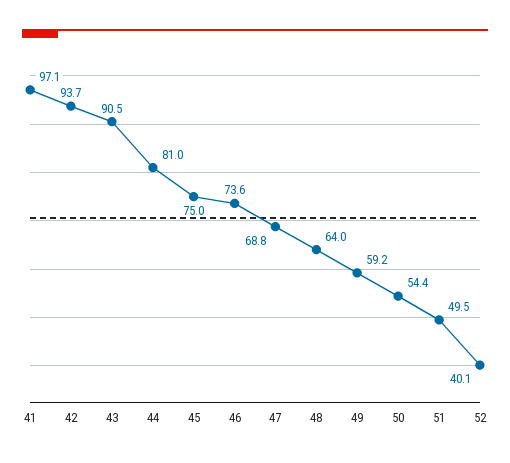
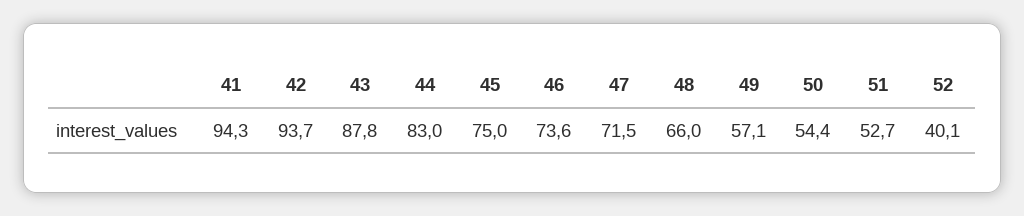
  {
-   "41": 97.1,
+   "41": 94.3,
    "42": 93.7,
-   "43": 90.5,
+   "43": 87.8,
-   "44": 81,
+   "44": 83,
    "45": 75,
    "46": 73.6,
-   "47": 68.8,
+   "47": 71.5,
-   "48": 64,
+   "48": 66,
-   "49": 59.2,
+   "49": 57.1,
    "50": 54.4,
-   "51": 49.5,
+   "51": 52.7,
    "52": 40.1
  }

